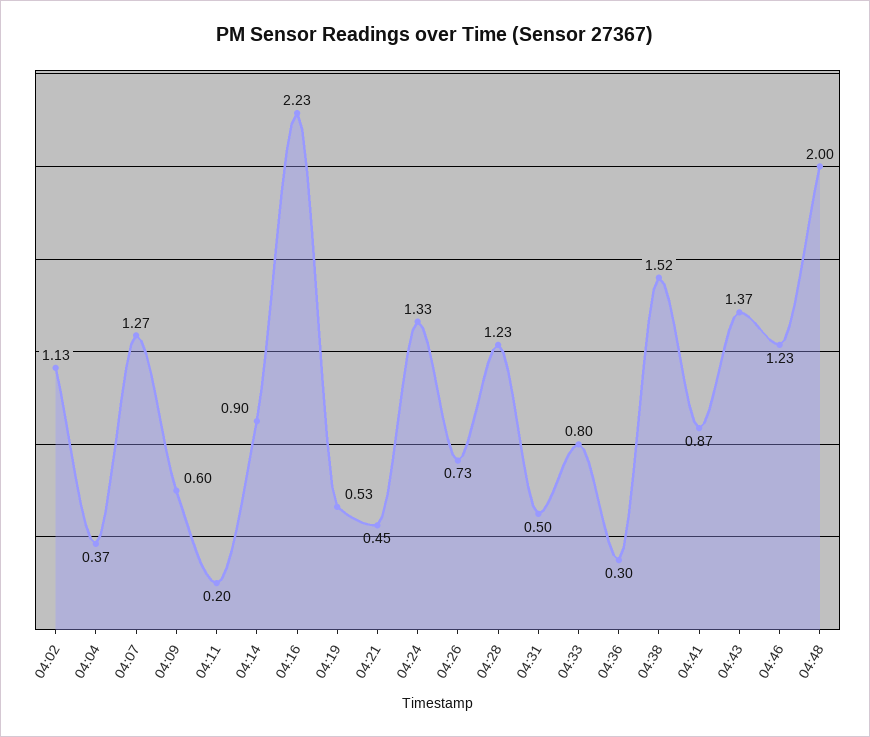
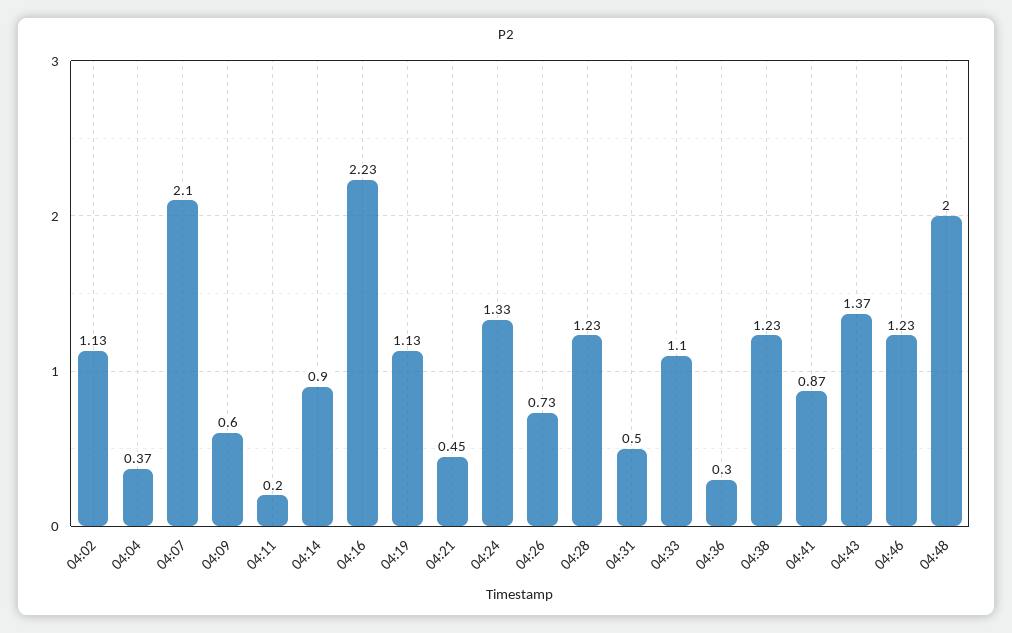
  {
    "04:02": 1.13,
    "04:04": 0.37,
-   "04:07": 1.27,
+   "04:07": 2.1,
    "04:09": 0.6,
    "04:11": 0.2,
    "04:14": 0.9,
    "04:16": 2.23,
-   "04:19": 0.53,
+   "04:19": 1.13,
    "04:21": 0.45,
    "04:24": 1.33,
    "04:26": 0.73,
    "04:28": 1.23,
    "04:31": 0.5,
-   "04:33": 0.8,
+   "04:33": 1.1,
    "04:36": 0.3,
-   "04:38": 1.52,
+   "04:38": 1.23,
    "04:41": 0.87,
    "04:43": 1.37,
    "04:46": 1.23,
    "04:48": 2
  }

